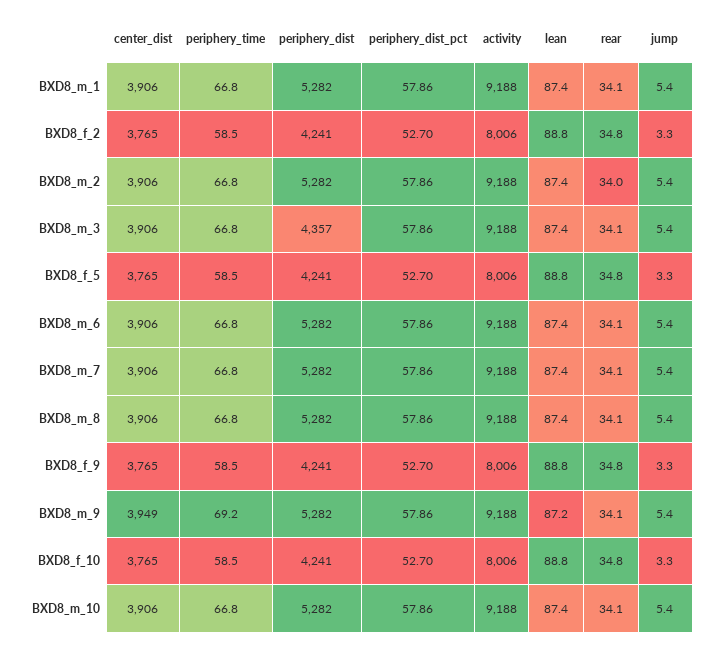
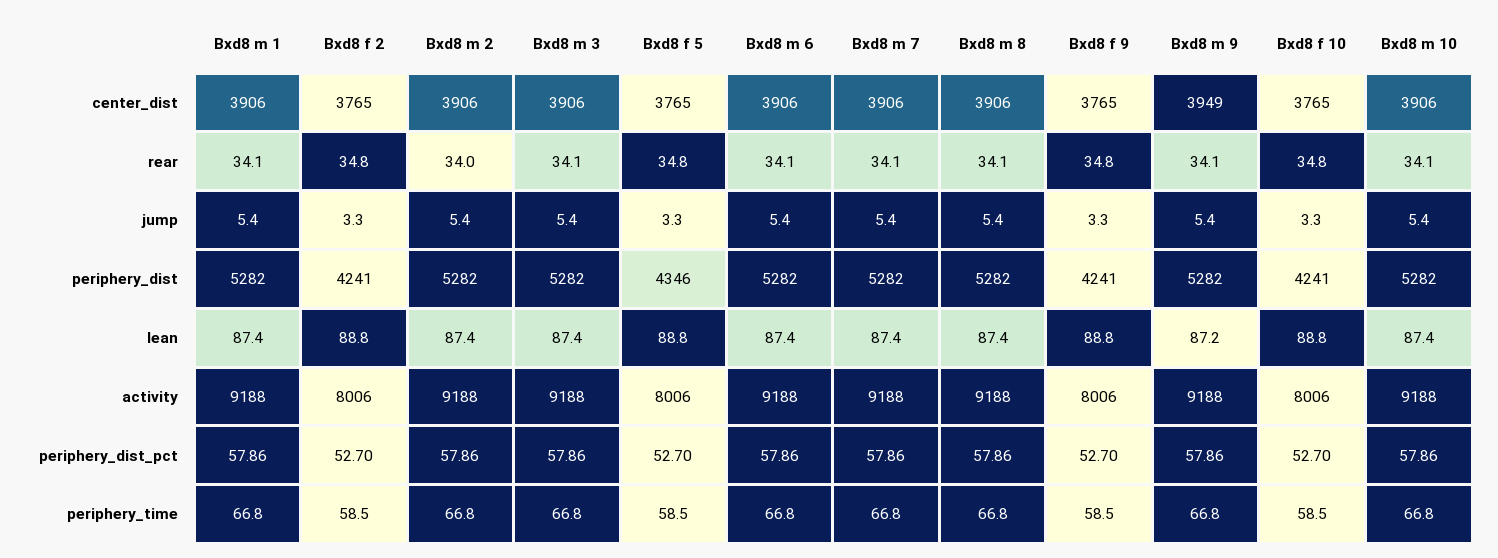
  {
    "center_dist": {
      "BXD8_m_1": 3906,
      "BXD8_f_2": 3765,
      "BXD8_m_2": 3906,
      "BXD8_m_3": 3906,
      "BXD8_f_5": 3765,
      "BXD8_m_6": 3906,
      "BXD8_m_7": 3906,
      "BXD8_m_8": 3906,
      "BXD8_f_9": 3765,
      "BXD8_m_9": 3949,
      "BXD8_f_10": 3765,
      "BXD8_m_10": 3906
    },
    "periphery_time": {
      "BXD8_m_1": 66.8,
      "BXD8_f_2": 58.5,
      "BXD8_m_2": 66.8,
      "BXD8_m_3": 66.8,
      "BXD8_f_5": 58.5,
      "BXD8_m_6": 66.8,
      "BXD8_m_7": 66.8,
      "BXD8_m_8": 66.8,
      "BXD8_f_9": 58.5,
-     "BXD8_m_9": 69.2,
+     "BXD8_m_9": 66.8,
      "BXD8_f_10": 58.5,
      "BXD8_m_10": 66.8
    },
    "periphery_dist": {
      "BXD8_m_1": 5282,
      "BXD8_f_2": 4241,
      "BXD8_m_2": 5282,
-     "BXD8_m_3": 4357,
+     "BXD8_m_3": 5282,
-     "BXD8_f_5": 4241,
+     "BXD8_f_5": 4346,
      "BXD8_m_6": 5282,
      "BXD8_m_7": 5282,
      "BXD8_m_8": 5282,
      "BXD8_f_9": 4241,
      "BXD8_m_9": 5282,
      "BXD8_f_10": 4241,
      "BXD8_m_10": 5282
    },
    "periphery_dist_pct": {
      "BXD8_m_1": 57.86,
      "BXD8_f_2": 52.7,
      "BXD8_m_2": 57.86,
      "BXD8_m_3": 57.86,
      "BXD8_f_5": 52.7,
      "BXD8_m_6": 57.86,
      "BXD8_m_7": 57.86,
      "BXD8_m_8": 57.86,
      "BXD8_f_9": 52.7,
      "BXD8_m_9": 57.86,
      "BXD8_f_10": 52.7,
      "BXD8_m_10": 57.86
    },
    "activity": {
      "BXD8_m_1": 9188,
      "BXD8_f_2": 8006,
      "BXD8_m_2": 9188,
      "BXD8_m_3": 9188,
      "BXD8_f_5": 8006,
      "BXD8_m_6": 9188,
      "BXD8_m_7": 9188,
      "BXD8_m_8": 9188,
      "BXD8_f_9": 8006,
      "BXD8_m_9": 9188,
      "BXD8_f_10": 8006,
      "BXD8_m_10": 9188
    },
    "lean": {
      "BXD8_m_1": 87.4,
      "BXD8_f_2": 88.8,
      "BXD8_m_2": 87.4,
      "BXD8_m_3": 87.4,
      "BXD8_f_5": 88.8,
      "BXD8_m_6": 87.4,
      "BXD8_m_7": 87.4,
      "BXD8_m_8": 87.4,
      "BXD8_f_9": 88.8,
      "BXD8_m_9": 87.2,
      "BXD8_f_10": 88.8,
      "BXD8_m_10": 87.4
    },
    "rear": {
      "BXD8_m_1": 34.1,
      "BXD8_f_2": 34.8,
      "BXD8_m_2": 34,
      "BXD8_m_3": 34.1,
      "BXD8_f_5": 34.8,
      "BXD8_m_6": 34.1,
      "BXD8_m_7": 34.1,
      "BXD8_m_8": 34.1,
      "BXD8_f_9": 34.8,
      "BXD8_m_9": 34.1,
      "BXD8_f_10": 34.8,
      "BXD8_m_10": 34.1
    },
    "jump": {
      "BXD8_m_1": 5.4,
      "BXD8_f_2": 3.3,
      "BXD8_m_2": 5.4,
      "BXD8_m_3": 5.4,
      "BXD8_f_5": 3.3,
      "BXD8_m_6": 5.4,
      "BXD8_m_7": 5.4,
      "BXD8_m_8": 5.4,
      "BXD8_f_9": 3.3,
      "BXD8_m_9": 5.4,
      "BXD8_f_10": 3.3,
      "BXD8_m_10": 5.4
    }
  }

